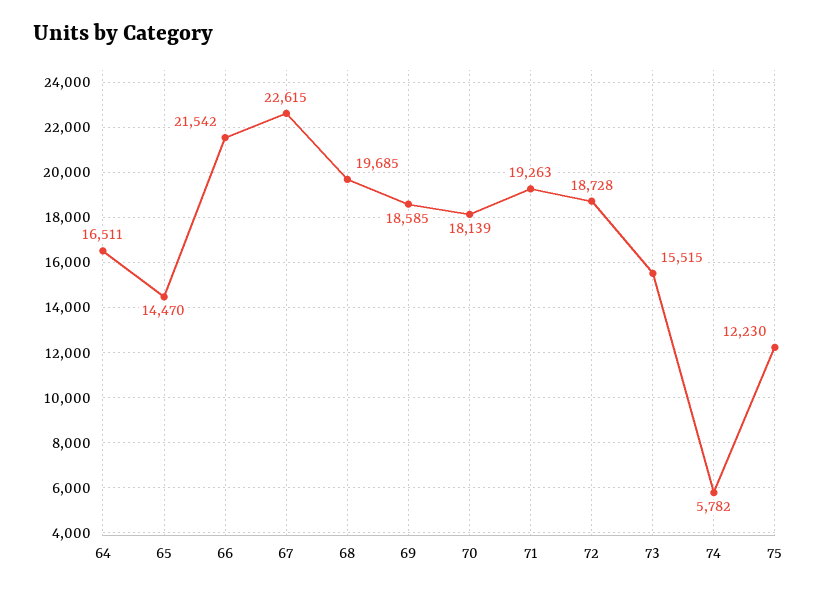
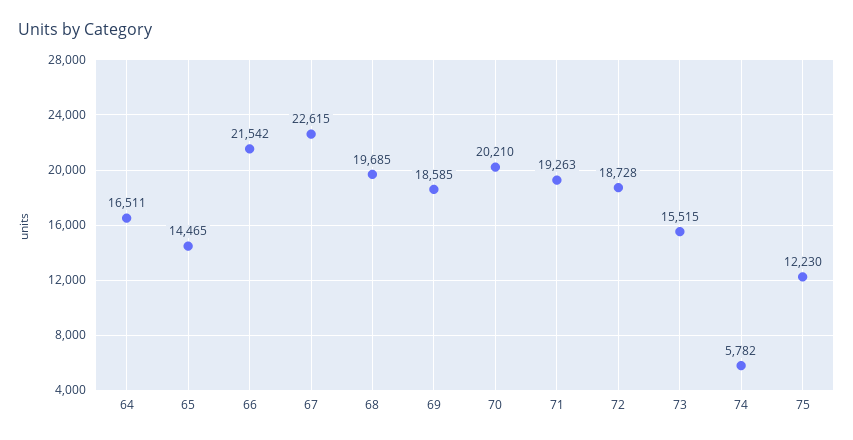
  {
    "64": 16511,
-   "65": 14470,
+   "65": 14465,
    "66": 21542,
    "67": 22615,
    "68": 19685,
    "69": 18585,
-   "70": 18139,
+   "70": 20210,
    "71": 19263,
    "72": 18728,
    "73": 15515,
    "74": 5782,
    "75": 12230
  }

